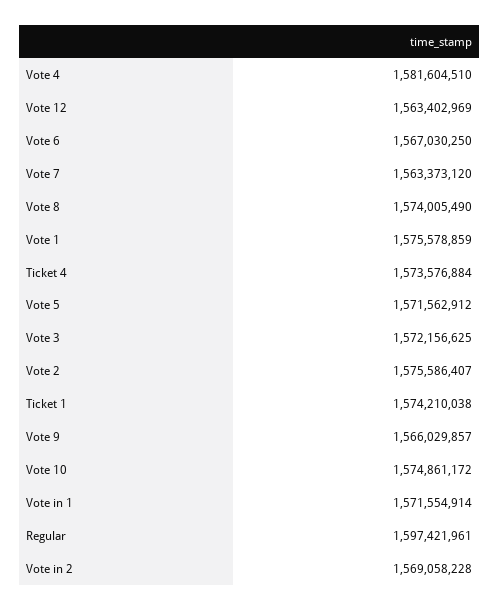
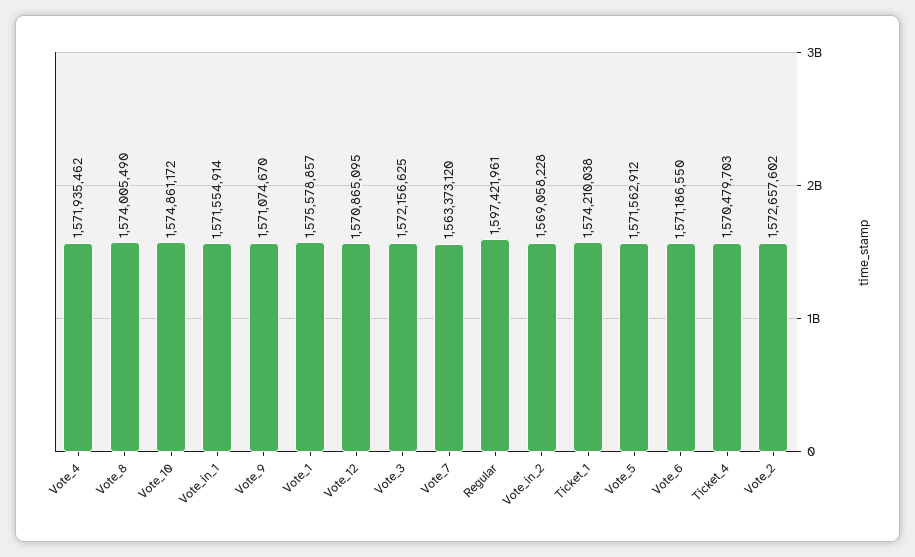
  {
-   "Vote 4": 1581604510,
+   "Vote 4": 1571935462,
-   "Vote 12": 1563402969,
+   "Vote 12": 1570865095,
-   "Vote 6": 1567030250,
+   "Vote 6": 1571186550,
    "Vote 7": 1563373120,
    "Vote 8": 1574005490,
-   "Vote 1": 1575578859,
+   "Vote 1": 1575578857,
-   "Ticket 4": 1573576884,
+   "Ticket 4": 1570479703,
    "Vote 5": 1571562912,
    "Vote 3": 1572156625,
-   "Vote 2": 1575586407,
+   "Vote 2": 1572657602,
    "Ticket 1": 1574210038,
-   "Vote 9": 1566029857,
+   "Vote 9": 1571074670,
    "Vote 10": 1574861172,
    "Vote in 1": 1571554914,
    "Regular": 1597421961,
    "Vote in 2": 1569058228
  }

